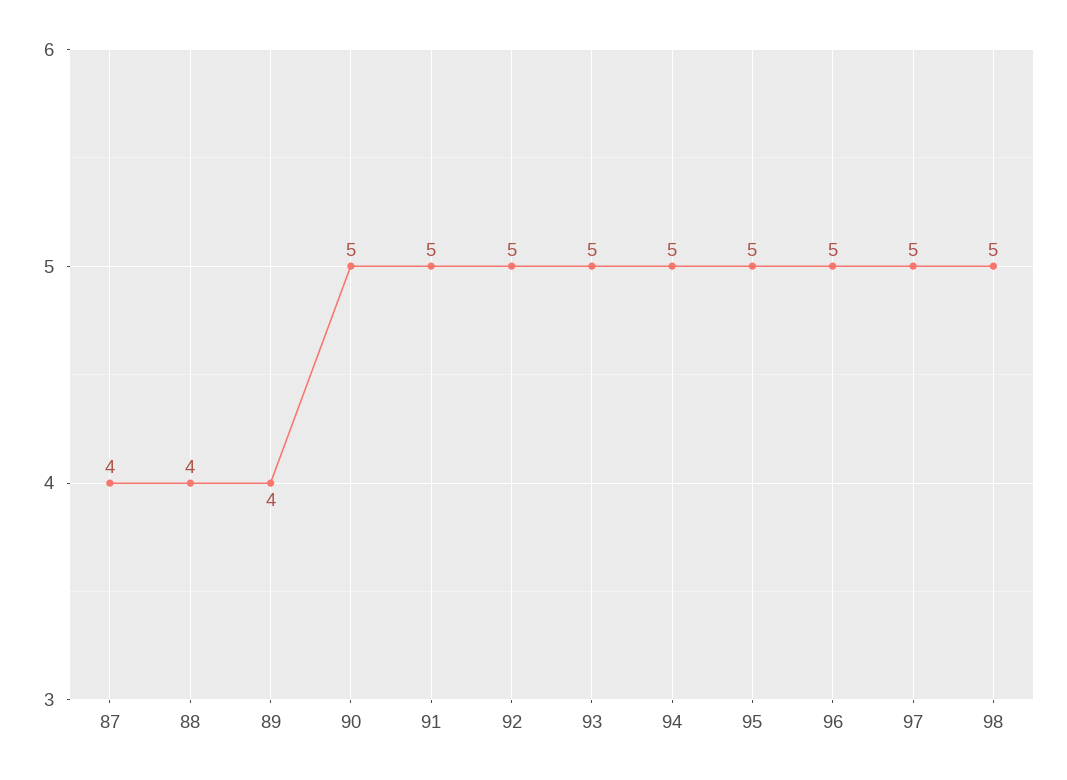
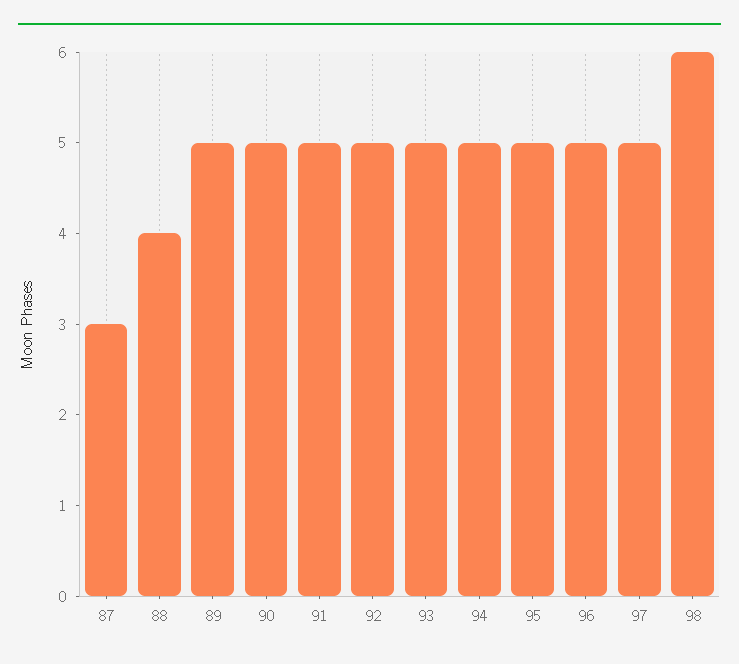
  {
-   "87": 4,
+   "87": 3,
    "88": 4,
-   "89": 4,
+   "89": 5,
    "90": 5,
    "91": 5,
    "92": 5,
    "93": 5,
    "94": 5,
    "95": 5,
    "96": 5,
    "97": 5,
-   "98": 5
+   "98": 6
  }

